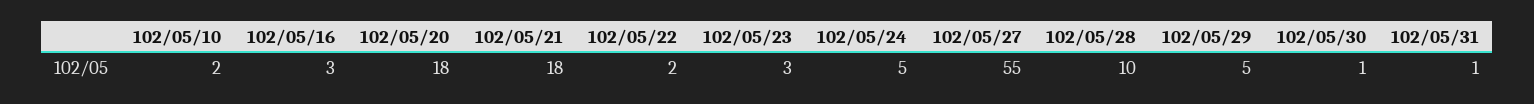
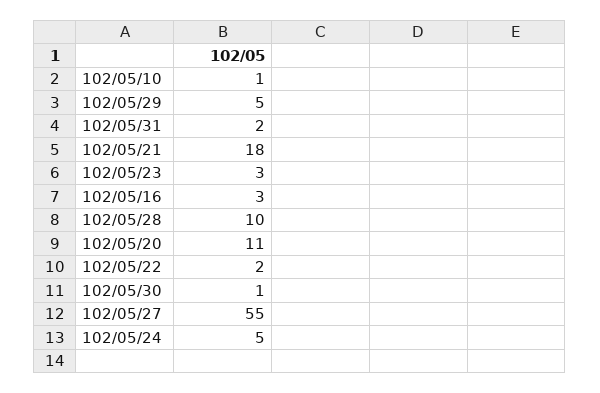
  {
-   "102/05/10": 2,
+   "102/05/10": 1,
    "102/05/16": 3,
-   "102/05/20": 18,
+   "102/05/20": 11,
    "102/05/21": 18,
    "102/05/22": 2,
    "102/05/23": 3,
    "102/05/24": 5,
    "102/05/27": 55,
    "102/05/28": 10,
    "102/05/29": 5,
    "102/05/30": 1,
-   "102/05/31": 1
+   "102/05/31": 2
  }

